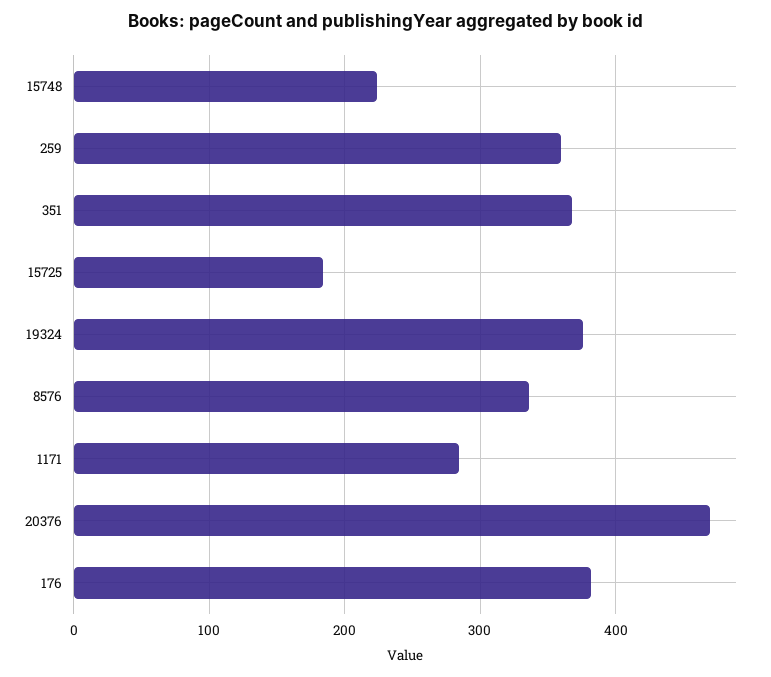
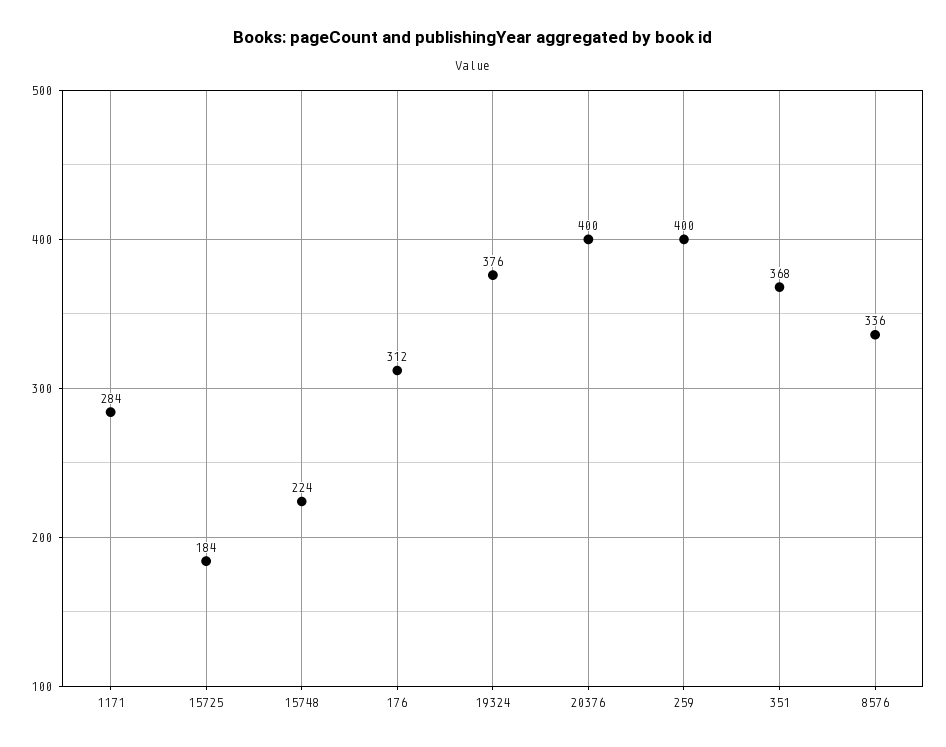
  {
    "15748": 224,
-   "259": 360,
+   "259": 400,
    "351": 368,
    "15725": 184,
    "19324": 376,
    "8576": 336,
    "1171": 284,
-   "20376": 470,
+   "20376": 400,
-   "176": 380
+   "176": 312
  }

